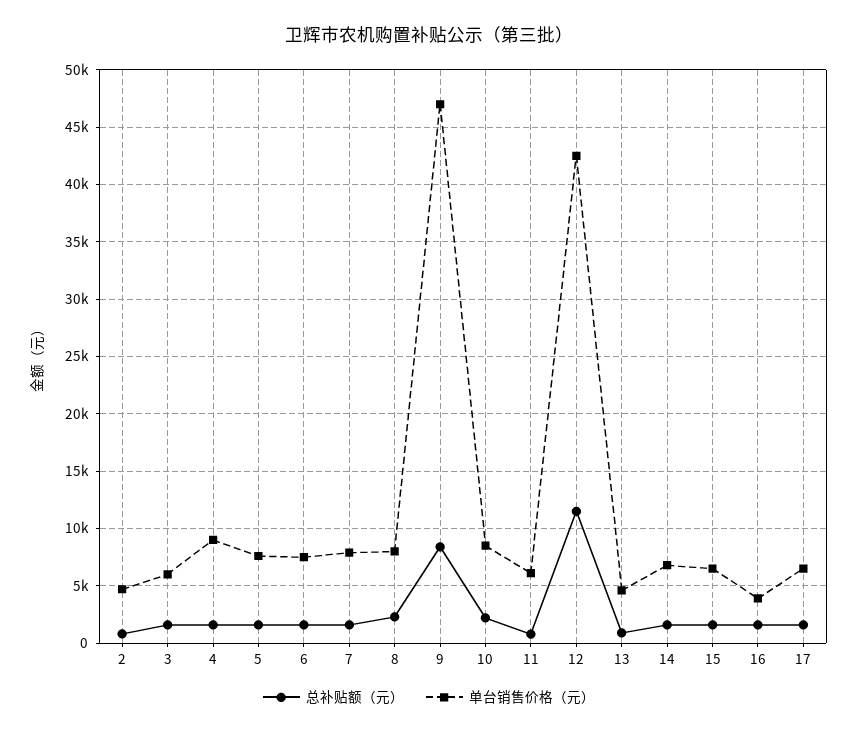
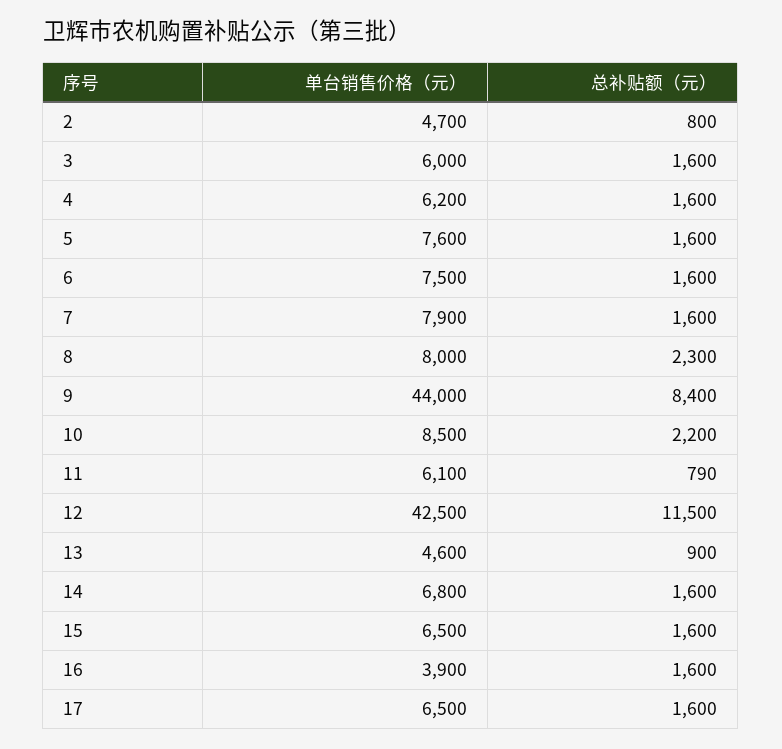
  {
    "总补贴额（元）": {
      "2": 800,
      "3": 1600,
      "4": 1600,
      "5": 1600,
      "6": 1600,
      "7": 1600,
      "8": 2300,
      "9": 8400,
      "10": 2200,
      "11": 790,
      "12": 11500,
      "13": 900,
      "14": 1600,
      "15": 1600,
      "16": 1600,
      "17": 1600
    },
    "单台销售价格（元）": {
      "2": 4700,
      "3": 6000,
-     "4": 9000,
+     "4": 6200,
      "5": 7600,
      "6": 7500,
      "7": 7900,
      "8": 8000,
-     "9": 47000,
+     "9": 44000,
      "10": 8500,
      "11": 6100,
      "12": 42500,
      "13": 4600,
      "14": 6800,
      "15": 6500,
      "16": 3900,
      "17": 6500
    }
  }

